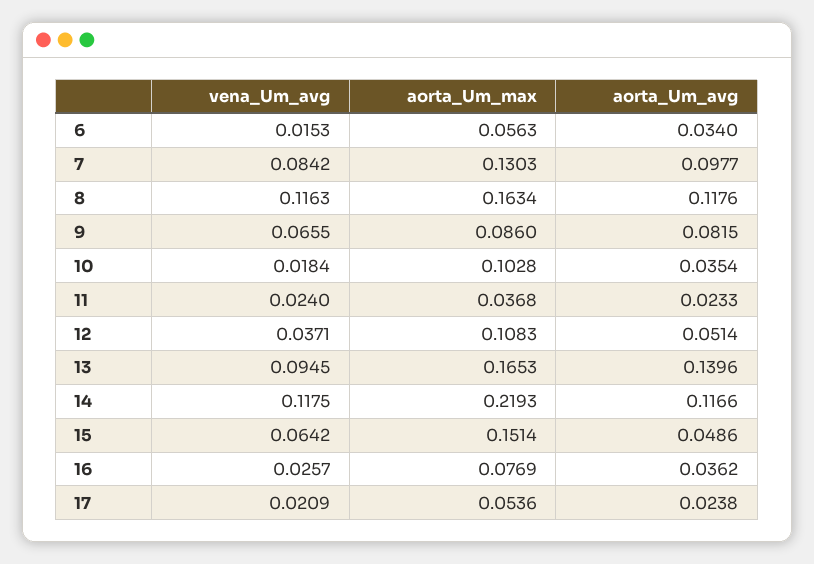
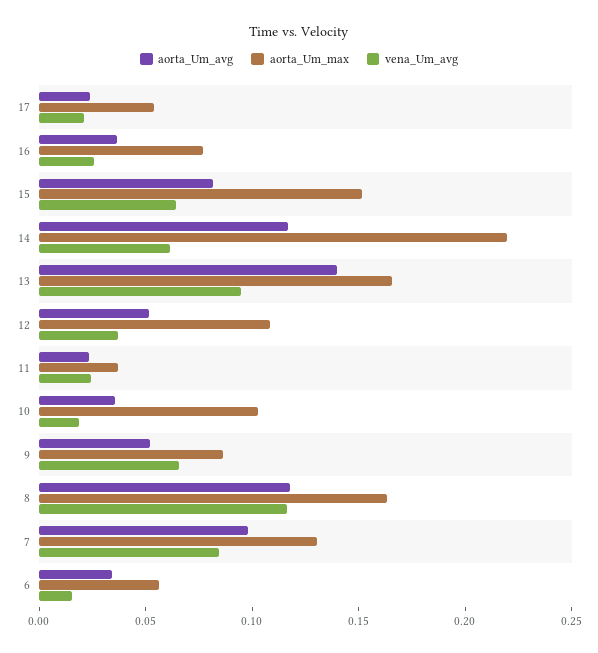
  {
    "vena_Um_avg": {
      "6": 0.0153,
      "7": 0.0842,
      "8": 0.1163,
      "9": 0.0655,
      "10": 0.0184,
      "11": 0.024,
      "12": 0.0371,
      "13": 0.0945,
-     "14": 0.1175,
+     "14": 0.06,
      "15": 0.0642,
      "16": 0.0257,
      "17": 0.0209
    },
    "aorta_Um_max": {
      "6": 0.0563,
      "7": 0.1303,
      "8": 0.1634,
      "9": 0.086,
      "10": 0.1028,
      "11": 0.0368,
      "12": 0.1083,
      "13": 0.1653,
      "14": 0.2193,
      "15": 0.1514,
      "16": 0.0769,
      "17": 0.0536
    },
    "aorta_Um_avg": {
      "6": 0.034,
      "7": 0.0977,
      "8": 0.1176,
-     "9": 0.0815,
+     "9": 0.05,
      "10": 0.0354,
      "11": 0.0233,
      "12": 0.0514,
      "13": 0.1396,
      "14": 0.1166,
-     "15": 0.0486,
+     "15": 0.08,
      "16": 0.0362,
      "17": 0.0238
    }
  }

